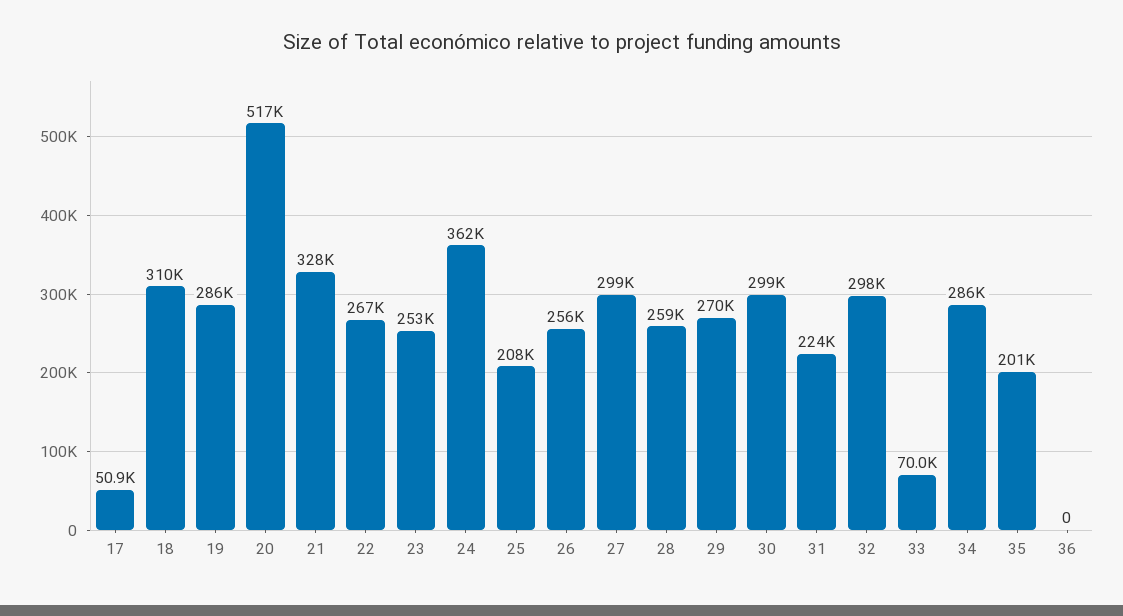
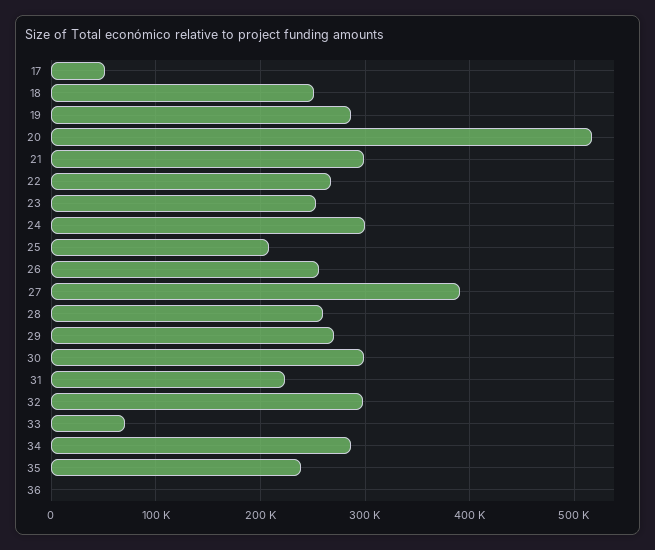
  {
    "17": 50900,
-   "18": 310000,
+   "18": 250000,
    "19": 286000,
    "20": 517000,
-   "21": 328000,
+   "21": 300000,
    "22": 267000,
    "23": 253000,
-   "24": 362000,
+   "24": 300000,
    "25": 208000,
    "26": 256000,
-   "27": 299000,
+   "27": 390000,
    "28": 259000,
    "29": 270000,
    "30": 299000,
    "31": 224000,
    "32": 298000,
    "33": 70000,
    "34": 286000,
-   "35": 201000,
+   "35": 240000,
    "36": 0
  }

